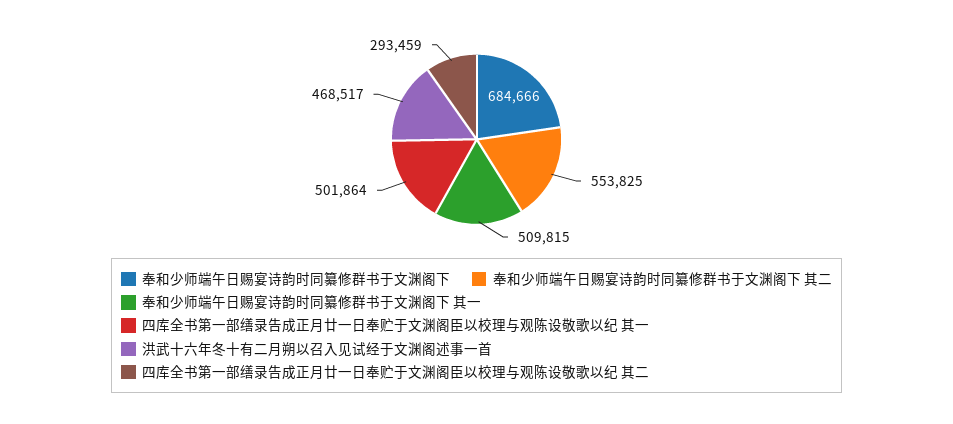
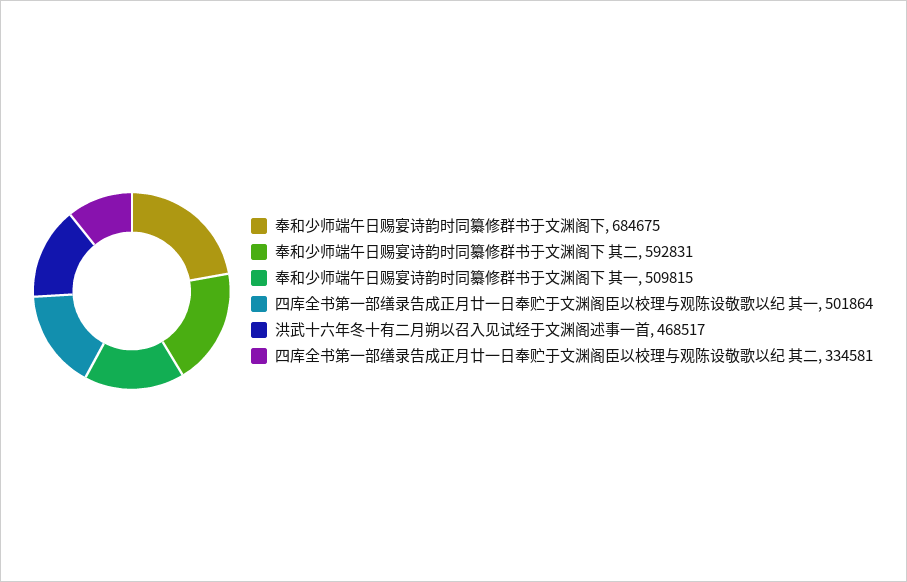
  {
-   "奉和少师端午日赐宴诗韵时同纂修群书于文渊阁下": 684666,
+   "奉和少师端午日赐宴诗韵时同纂修群书于文渊阁下": 684675,
-   "奉和少师端午日赐宴诗韵时同纂修群书于文渊阁下 其二": 553825,
+   "奉和少师端午日赐宴诗韵时同纂修群书于文渊阁下 其二": 592831,
    "奉和少师端午日赐宴诗韵时同纂修群书于文渊阁下 其一": 509815,
    "四库全书第一部缮录告成正月廿一日奉贮于文渊阁臣以校理与观陈设敬歌以纪 其一": 501864,
    "洪武十六年冬十有二月朔以召入见试经于文渊阁述事一首": 468517,
-   "四库全书第一部缮录告成正月廿一日奉贮于文渊阁臣以校理与观陈设敬歌以纪 其二": 293459
+   "四库全书第一部缮录告成正月廿一日奉贮于文渊阁臣以校理与观陈设敬歌以纪 其二": 334581
  }

